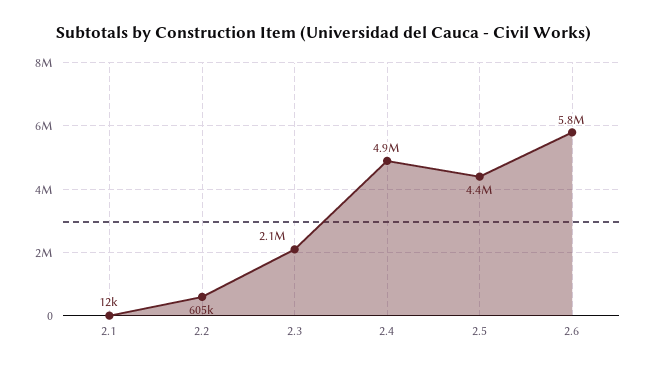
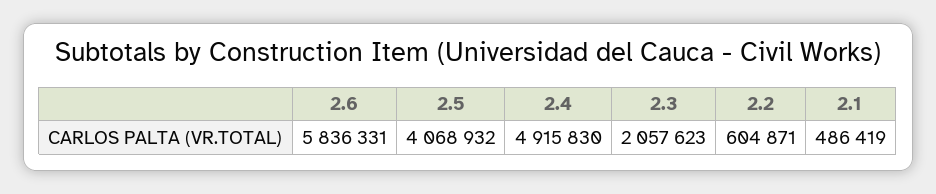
  {
-   "2.1": 12000,
+   "2.1": 486419,
    "2.2": 604871,
    "2.3": 2057623,
    "2.4": 4915830,
-   "2.5": 4400000,
+   "2.5": 4068932,
    "2.6": 5836331
  }

